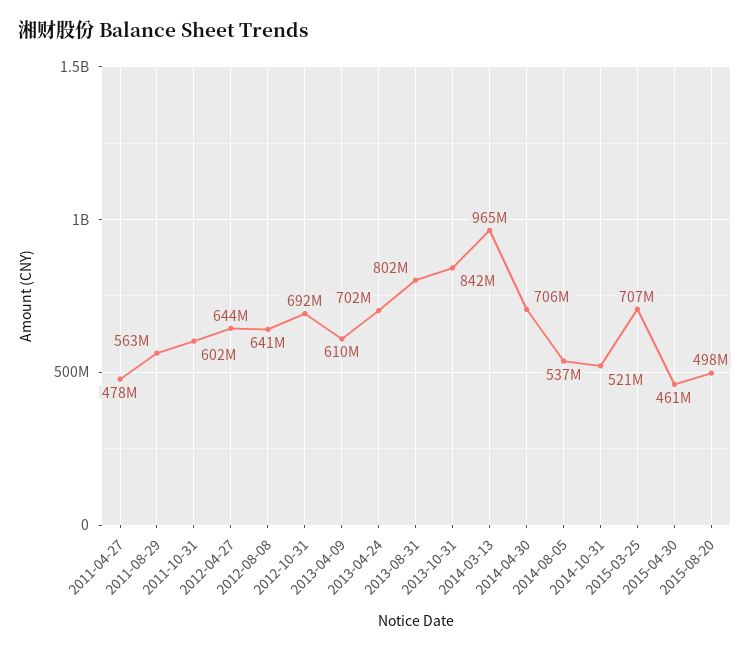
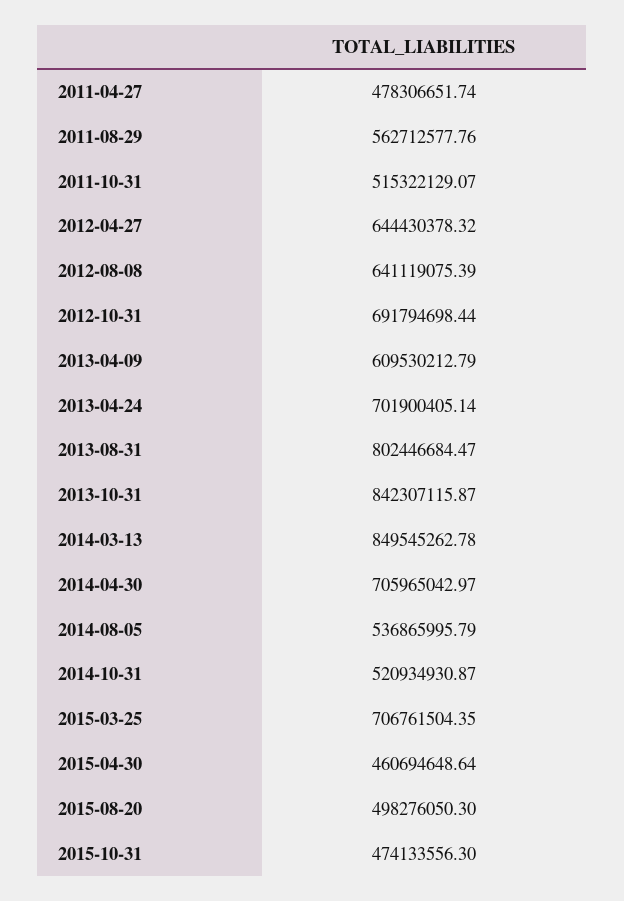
  {
    "2011-04-27": 478306651.74,
    "2011-08-29": 562712577.76,
-   "2011-10-31": 602000000,
+   "2011-10-31": 515322129.07,
    "2012-04-27": 644430378.32,
    "2012-08-08": 641119075.39,
    "2012-10-31": 691794698.44,
    "2013-04-09": 609530212.79,
    "2013-04-24": 701900405.14,
    "2013-08-31": 802446684.47,
    "2013-10-31": 842307115.87,
-   "2014-03-13": 965000000,
+   "2014-03-13": 849545262.78,
    "2014-04-30": 705965042.97,
    "2014-08-05": 536865995.79,
    "2014-10-31": 520934930.87,
    "2015-03-25": 706761504.35,
    "2015-04-30": 460694648.64,
-   "2015-08-20": 498276050.3
+   "2015-08-20": 498276050.3,
+   "2015-10-31": 474133556.3
  }

